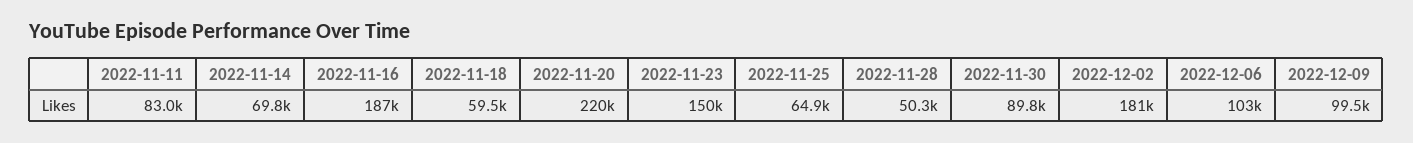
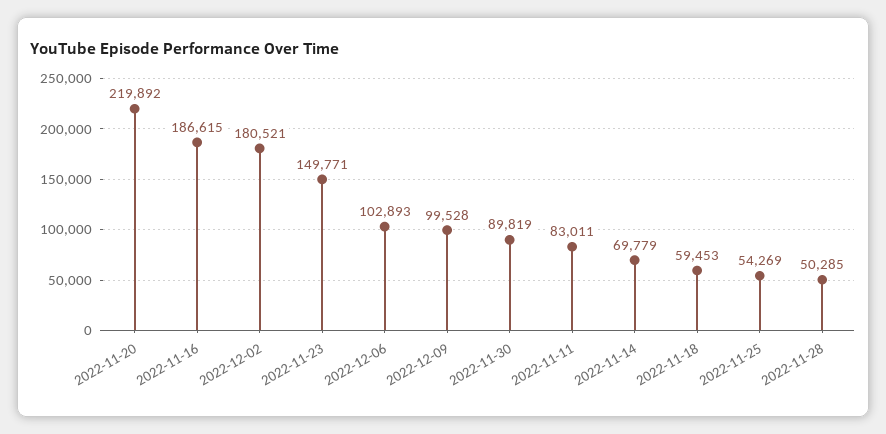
  {
    "2022-11-11": 83011,
    "2022-11-14": 69779,
    "2022-11-16": 186615,
    "2022-11-18": 59453,
    "2022-11-20": 219892,
    "2022-11-23": 149771,
-   "2022-11-25": 64900,
+   "2022-11-25": 54269,
    "2022-11-28": 50285,
    "2022-11-30": 89819,
    "2022-12-02": 180521,
    "2022-12-06": 102893,
    "2022-12-09": 99528
  }

